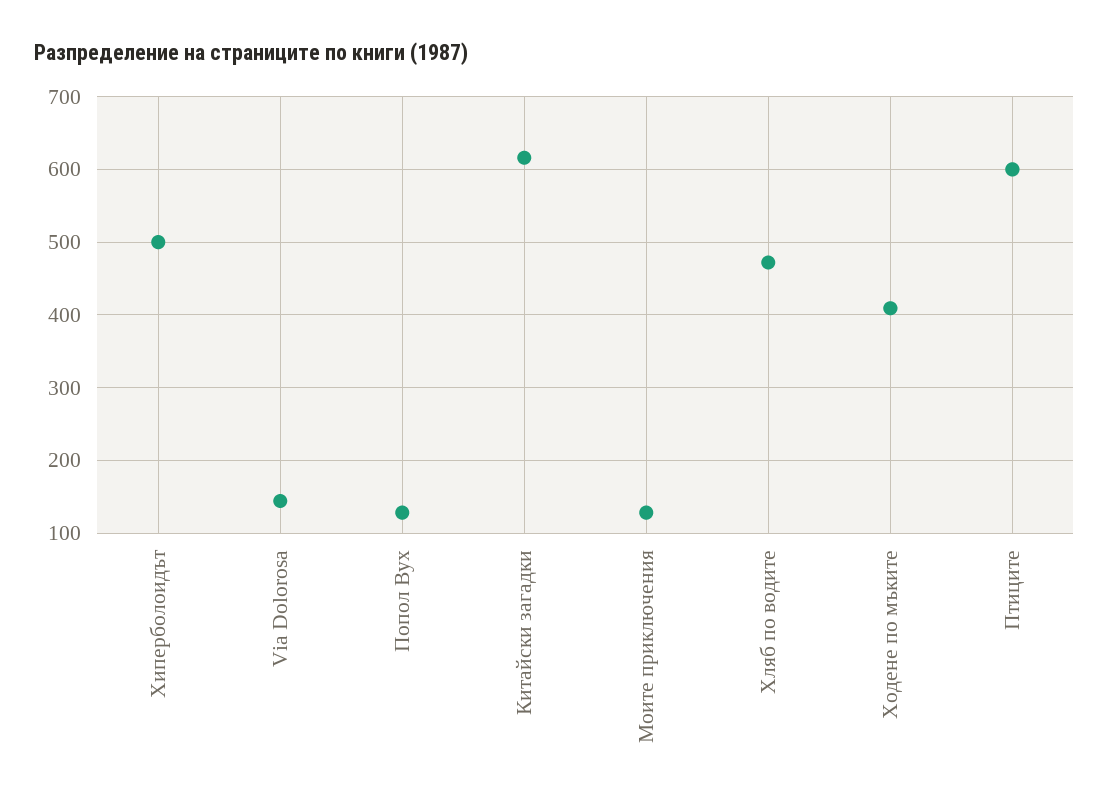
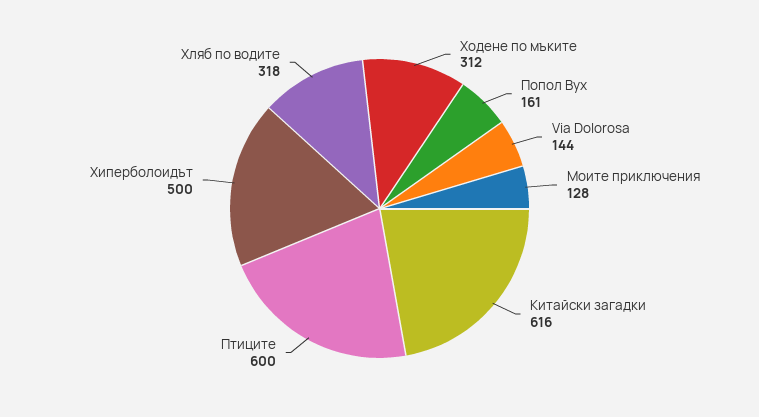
  {
    "Хиперболоидът": 500,
    "Via Dolorosa": 144,
-   "Попол Вух": 130,
+   "Попол Вух": 161,
    "Китайски загадки": 616,
    "Моите приключения": 128,
-   "Хляб по водите": 470,
+   "Хляб по водите": 318,
-   "Ходене по мъките": 410,
+   "Ходене по мъките": 312,
    "Птиците": 600
  }

